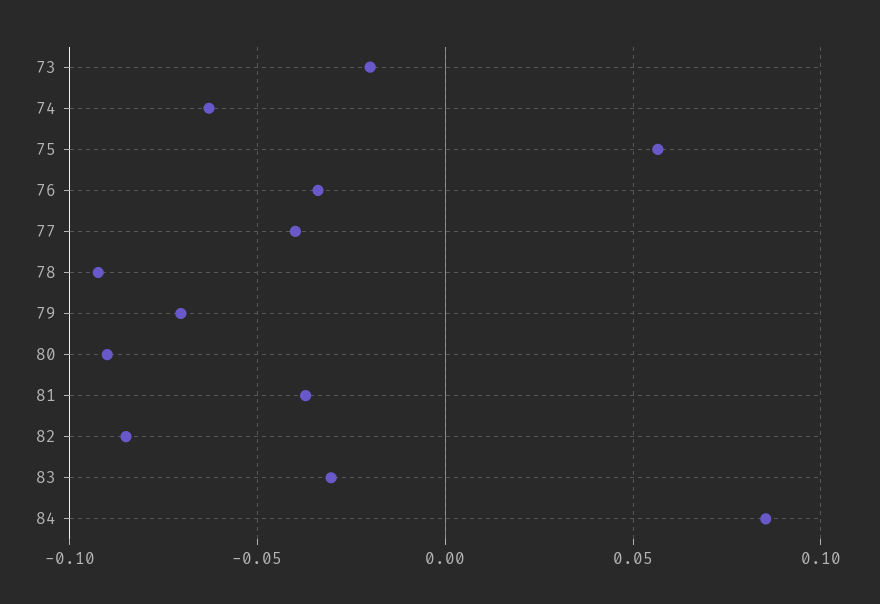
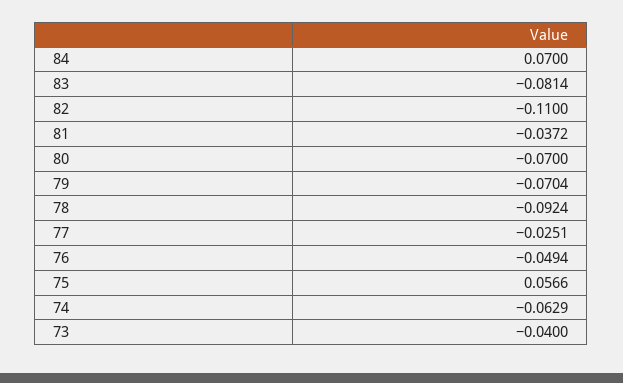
  {
-   "73": -0.02,
+   "73": -0.04,
    "74": -0.0629,
    "75": 0.0566,
-   "76": -0.035,
+   "76": -0.0494,
-   "77": -0.04,
+   "77": -0.0251,
    "78": -0.0924,
    "79": -0.0704,
-   "80": -0.09,
+   "80": -0.07,
    "81": -0.0372,
-   "82": -0.085,
+   "82": -0.11,
-   "83": -0.03,
+   "83": -0.0814,
-   "84": 0.085
+   "84": 0.07
  }

